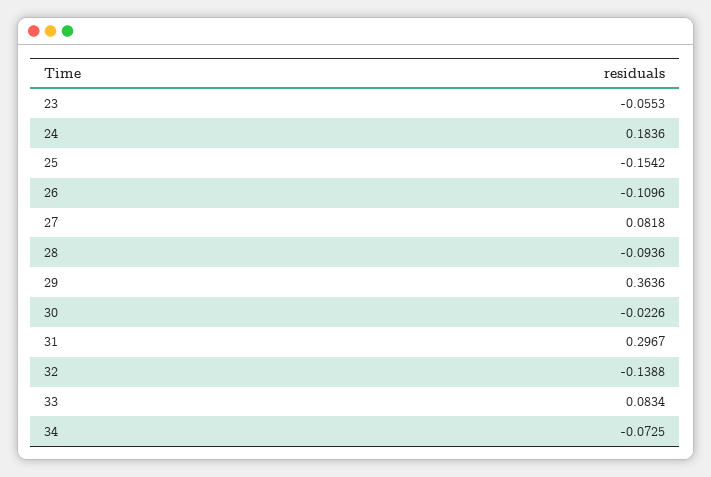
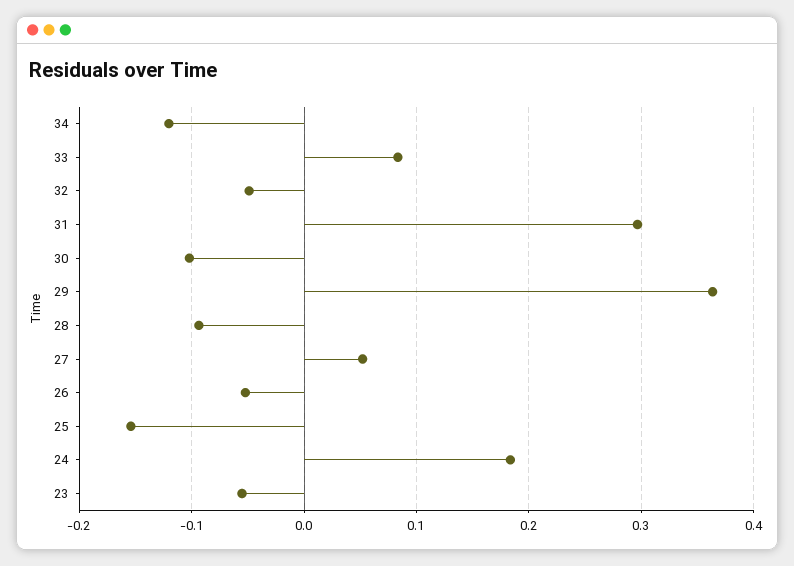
  {
    "23": -0.0553,
    "24": 0.1836,
    "25": -0.1542,
-   "26": -0.1096,
+   "26": -0.05,
-   "27": 0.0818,
+   "27": 0.05,
    "28": -0.0936,
    "29": 0.3636,
-   "30": -0.0226,
+   "30": -0.1,
    "31": 0.2967,
-   "32": -0.1388,
+   "32": -0.05,
    "33": 0.0834,
-   "34": -0.0725
+   "34": -0.12
  }

